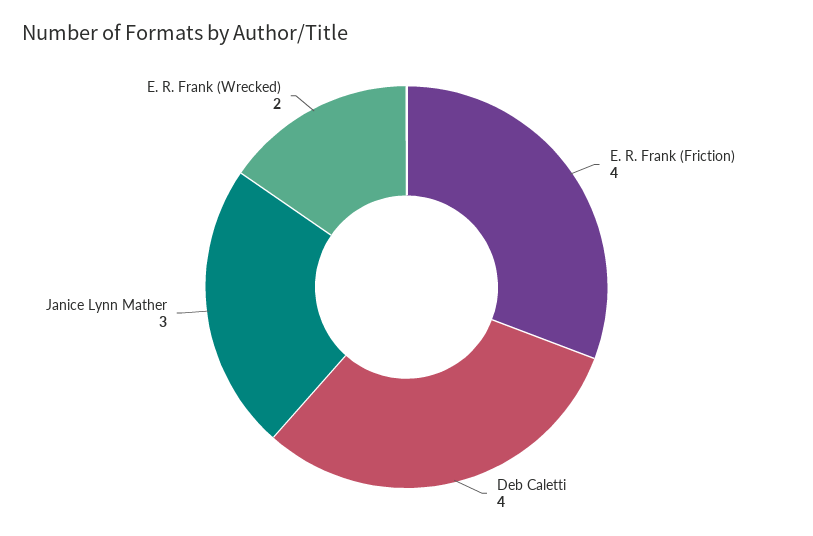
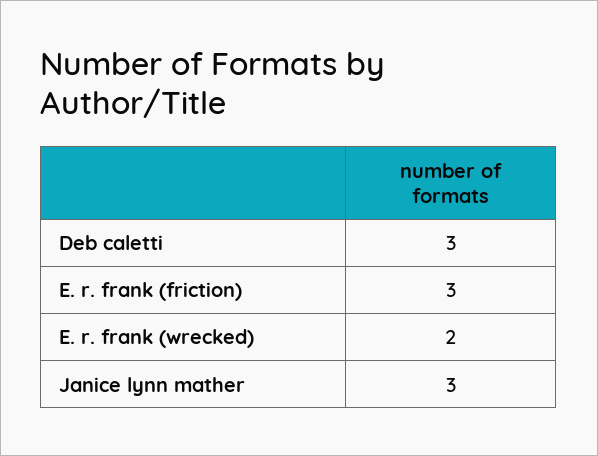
  {
-   "E. R. Frank (Friction)": 4,
+   "E. R. Frank (Friction)": 3,
-   "Deb Caletti": 4,
+   "Deb Caletti": 3,
    "Janice Lynn Mather": 3,
    "E. R. Frank (Wrecked)": 2
  }

